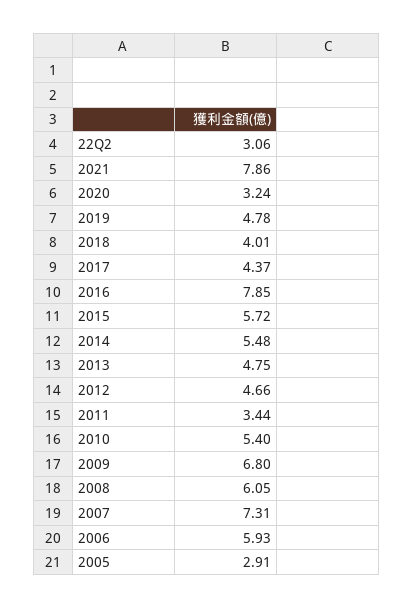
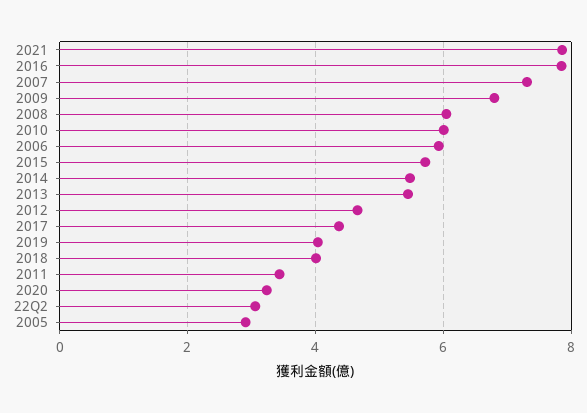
  {
    "22Q2": 3.06,
    "2021": 7.86,
    "2020": 3.24,
-   "2019": 4.78,
+   "2019": 4,
    "2018": 4.01,
    "2017": 4.37,
    "2016": 7.85,
    "2015": 5.72,
    "2014": 5.48,
-   "2013": 4.75,
+   "2013": 5.4,
    "2012": 4.66,
    "2011": 3.44,
-   "2010": 5.4,
+   "2010": 6,
    "2009": 6.8,
    "2008": 6.05,
    "2007": 7.31,
    "2006": 5.93,
    "2005": 2.91
  }

